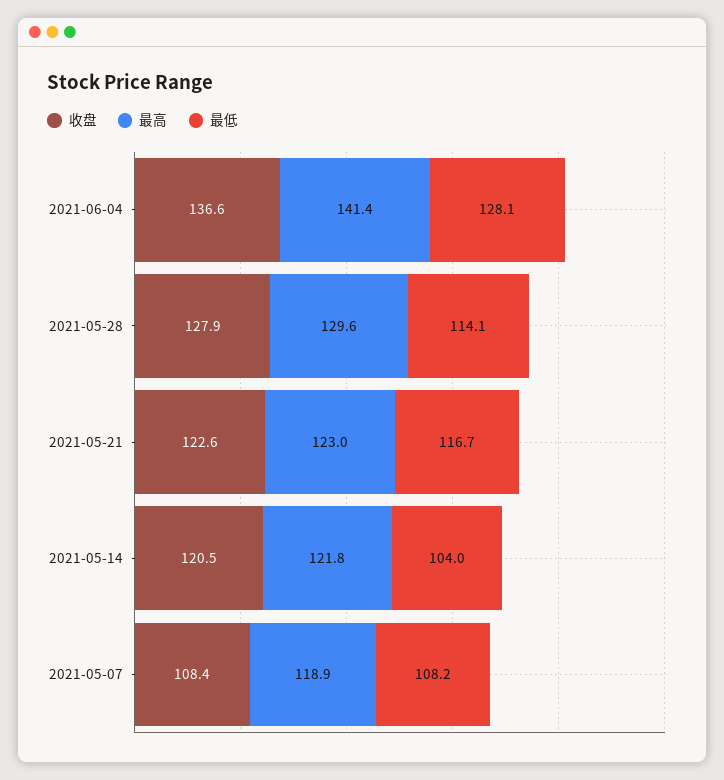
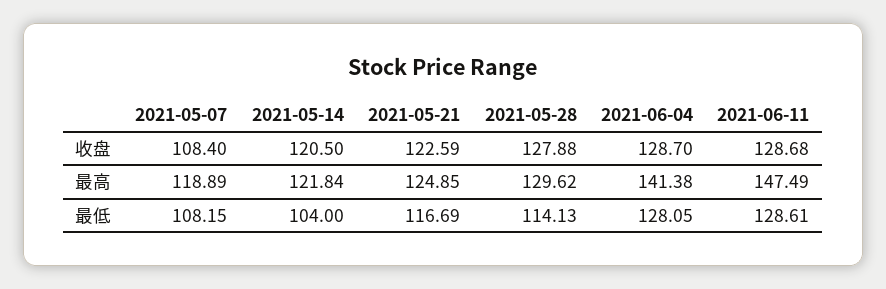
  {
    "收盘": {
-     "2021-06-04": 136.6,
+     "2021-06-04": 128.7,
      "2021-05-28": 127.88,
      "2021-05-21": 122.59,
      "2021-05-14": 120.5,
-     "2021-05-07": 108.4
+     "2021-05-07": 108.4,
+     "2021-06-11": 128.68
    },
    "最高": {
      "2021-06-04": 141.38,
      "2021-05-28": 129.62,
-     "2021-05-21": 123,
+     "2021-05-21": 124.85,
      "2021-05-14": 121.84,
-     "2021-05-07": 118.89
+     "2021-05-07": 118.89,
+     "2021-06-11": 147.49
    },
    "最低": {
      "2021-06-04": 128.05,
      "2021-05-28": 114.13,
      "2021-05-21": 116.69,
      "2021-05-14": 104,
-     "2021-05-07": 108.15
+     "2021-05-07": 108.15,
+     "2021-06-11": 128.61
    }
  }

